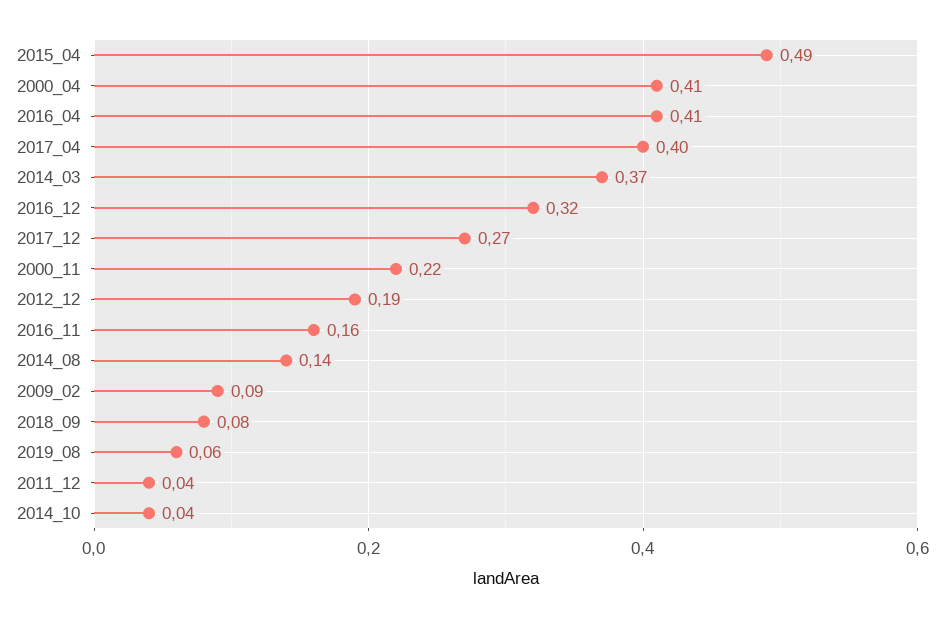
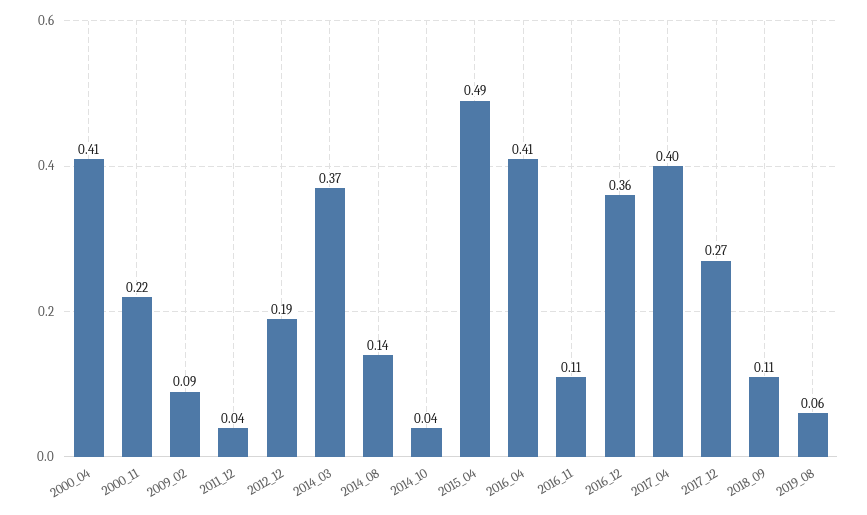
  {
    "2015_04": 0.49,
    "2000_04": 0.41,
    "2016_04": 0.41,
    "2017_04": 0.4,
    "2014_03": 0.37,
-   "2016_12": 0.32,
+   "2016_12": 0.36,
    "2017_12": 0.27,
    "2000_11": 0.22,
    "2012_12": 0.19,
-   "2016_11": 0.16,
+   "2016_11": 0.11,
    "2014_08": 0.14,
    "2009_02": 0.09,
-   "2018_09": 0.08,
+   "2018_09": 0.11,
    "2019_08": 0.06,
    "2011_12": 0.04,
    "2014_10": 0.04
  }

